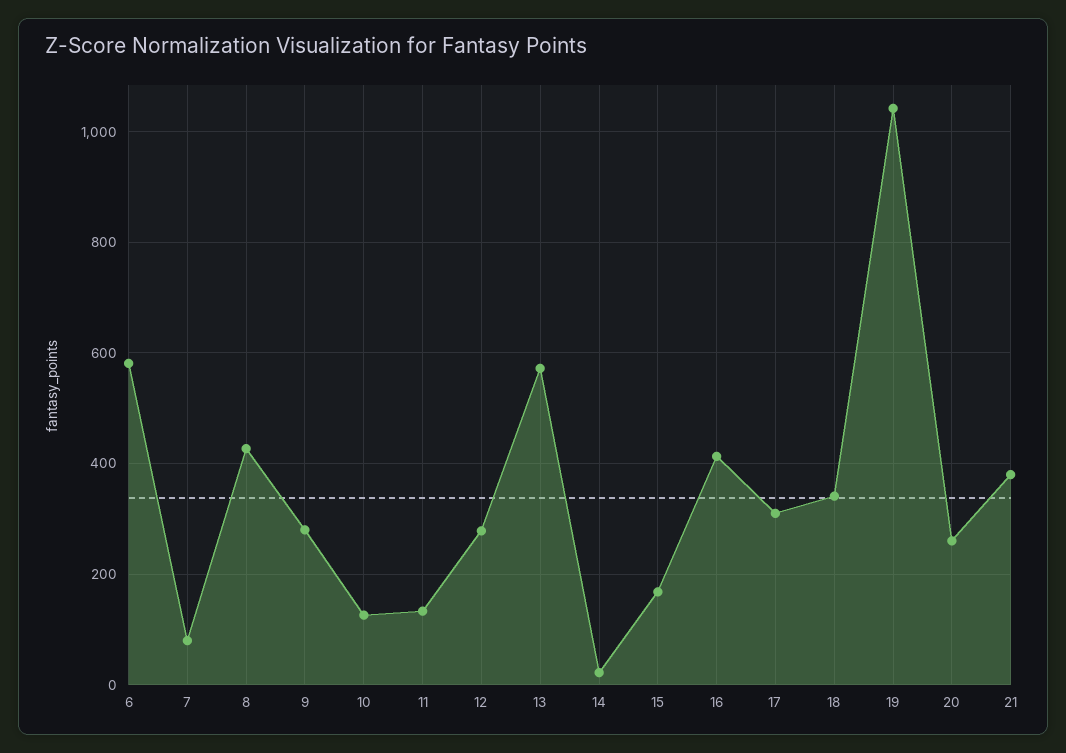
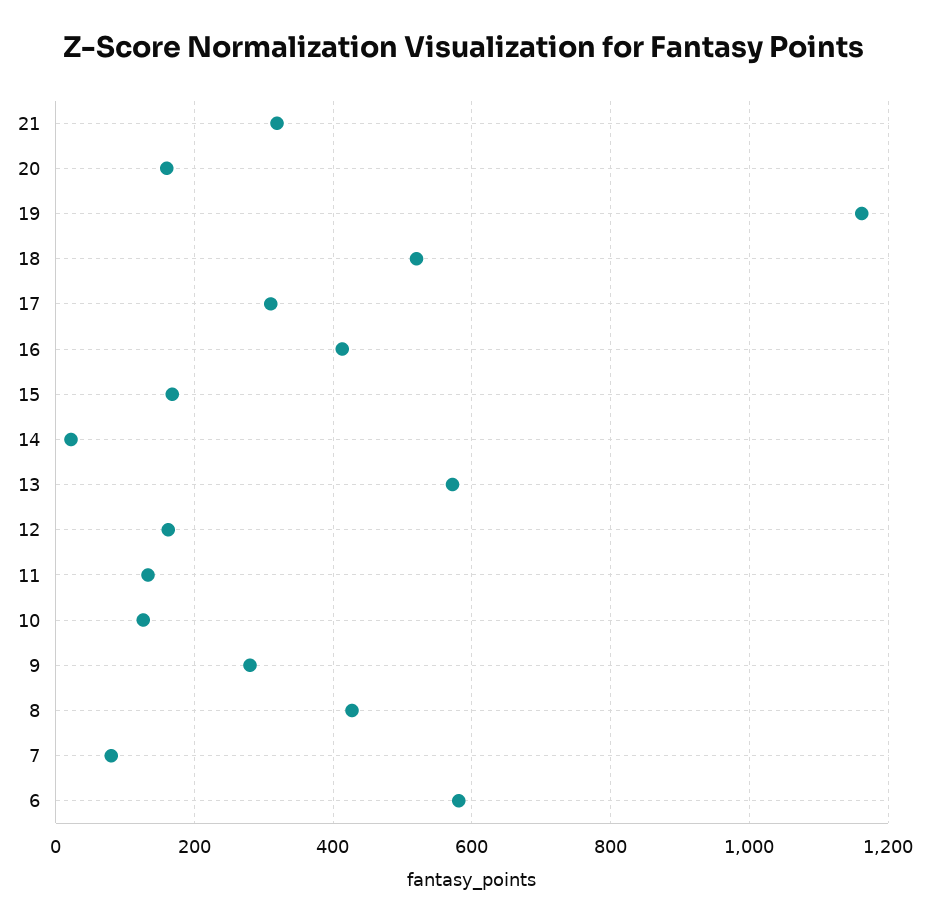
  {
    "6": 580,
    "7": 80,
    "8": 420,
    "9": 280,
    "10": 120,
    "11": 140,
-   "12": 280,
+   "12": 160,
    "13": 580,
    "14": 20,
    "15": 160,
    "16": 420,
    "17": 320,
-   "18": 340,
+   "18": 520,
-   "19": 1040,
+   "19": 1160,
-   "20": 260,
+   "20": 160,
-   "21": 380
+   "21": 320
  }

